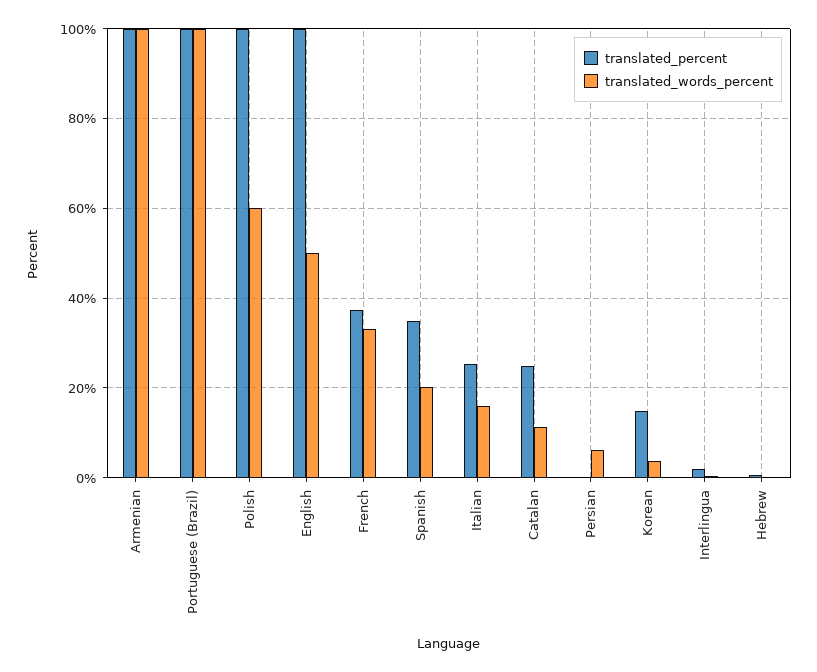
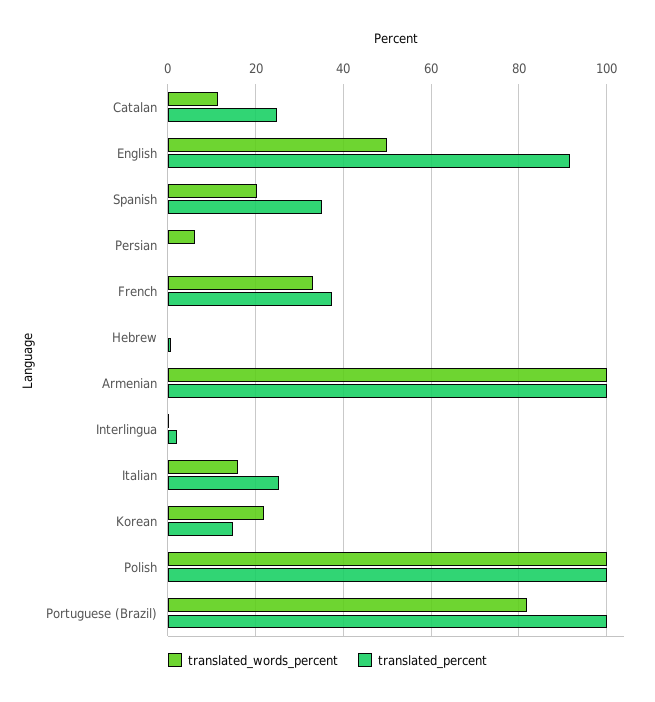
  {
    "translated_percent": {
      "Armenian": 100,
      "Portuguese (Brazil)": 100,
      "Polish": 100,
-     "English": 100,
+     "English": 92,
      "French": 38,
      "Spanish": 36,
      "Italian": 26,
      "Catalan": 24,
      "Persian": 0,
      "Korean": 14,
      "Interlingua": 2,
      "Hebrew": 0
    },
    "translated_words_percent": {
      "Armenian": 100,
-     "Portuguese (Brazil)": 100,
+     "Portuguese (Brazil)": 82,
-     "Polish": 60,
+     "Polish": 100,
      "English": 50,
      "French": 34,
      "Spanish": 20,
      "Italian": 16,
      "Catalan": 12,
      "Persian": 6,
-     "Korean": 4,
+     "Korean": 22,
      "Interlingua": 0,
      "Hebrew": 0
    }
  }

